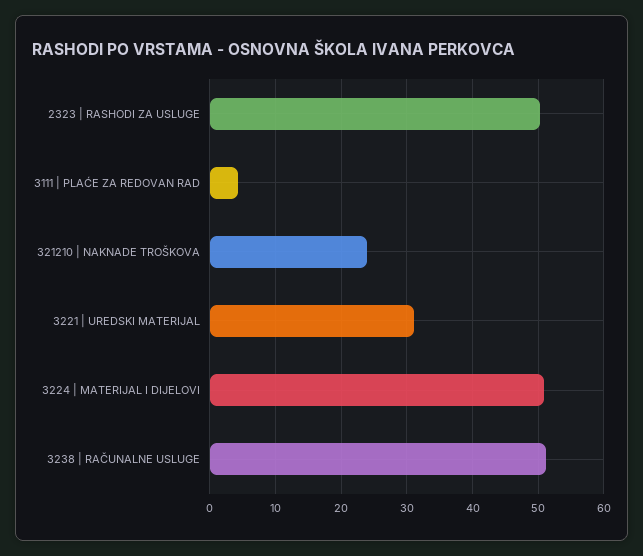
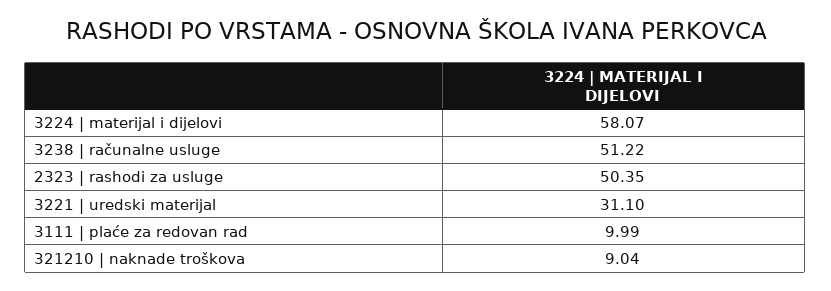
  {
    "2323 | RASHODI ZA USLUGE": 50.35,
-   "3111 | PLAĆE ZA REDOVAN RAD": 4,
+   "3111 | PLAĆE ZA REDOVAN RAD": 9.99,
-   "321210 | NAKNADE TROŠKOVA": 24,
+   "321210 | NAKNADE TROŠKOVA": 9.04,
    "3221 | UREDSKI MATERIJAL": 31.1,
-   "3224 | MATERIJAL I DIJELOVI": 51,
+   "3224 | MATERIJAL I DIJELOVI": 58.07,
    "3238 | RAČUNALNE USLUGE": 51.22
  }

